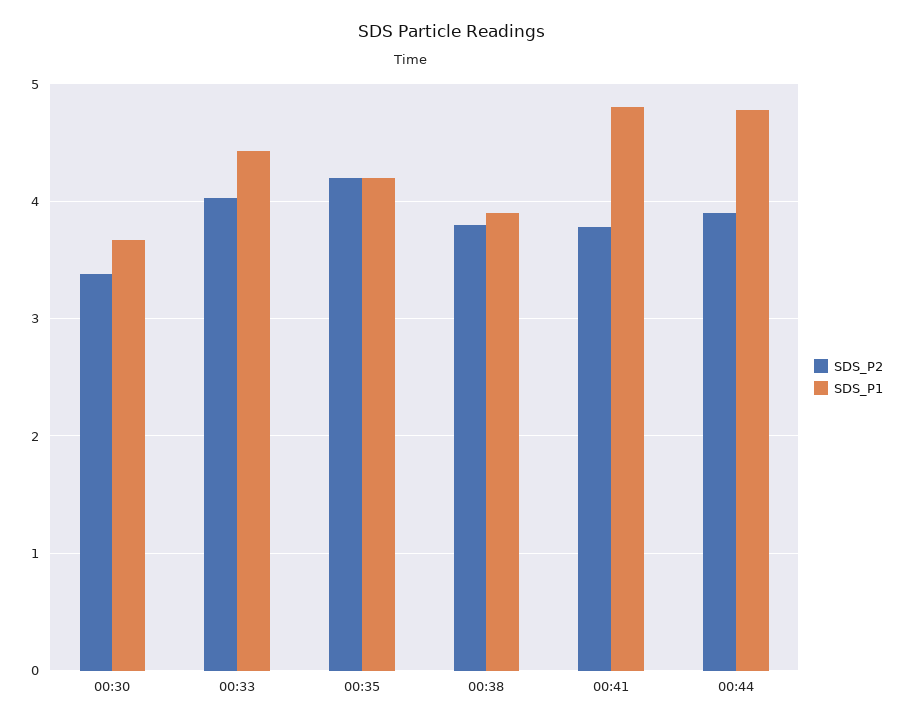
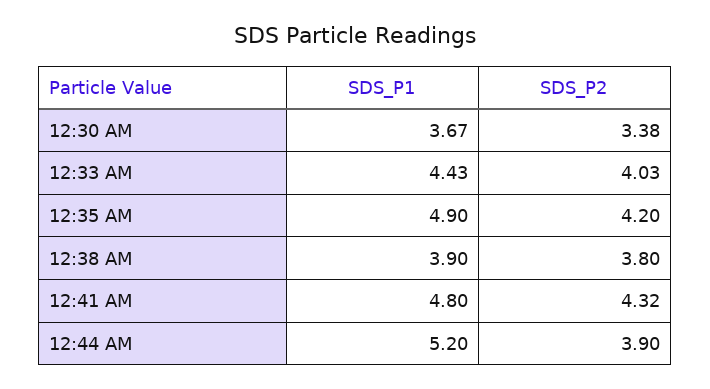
  {
    "SDS_P2": {
      "00:30": 3.38,
      "00:33": 4.03,
      "00:35": 4.2,
      "00:38": 3.8,
-     "00:41": 3.8,
+     "00:41": 4.32,
      "00:44": 3.9
    },
    "SDS_P1": {
      "00:30": 3.67,
      "00:33": 4.43,
-     "00:35": 4.2,
+     "00:35": 4.9,
      "00:38": 3.9,
      "00:41": 4.8,
-     "00:44": 4.8
+     "00:44": 5.2
    }
  }

